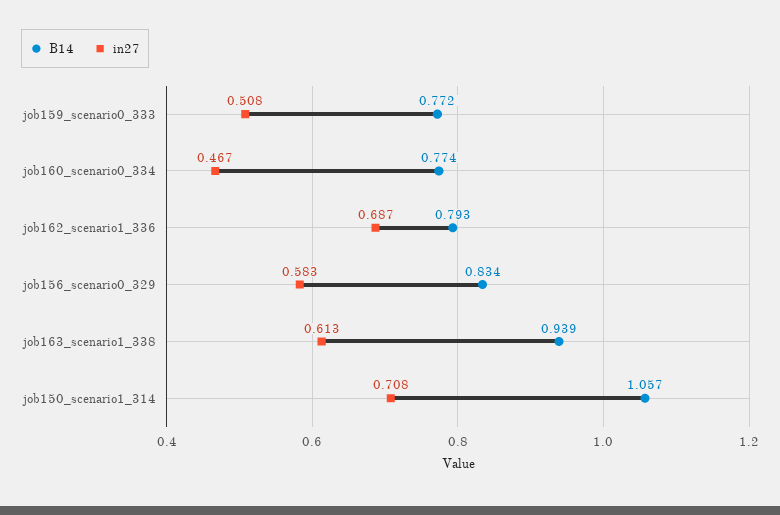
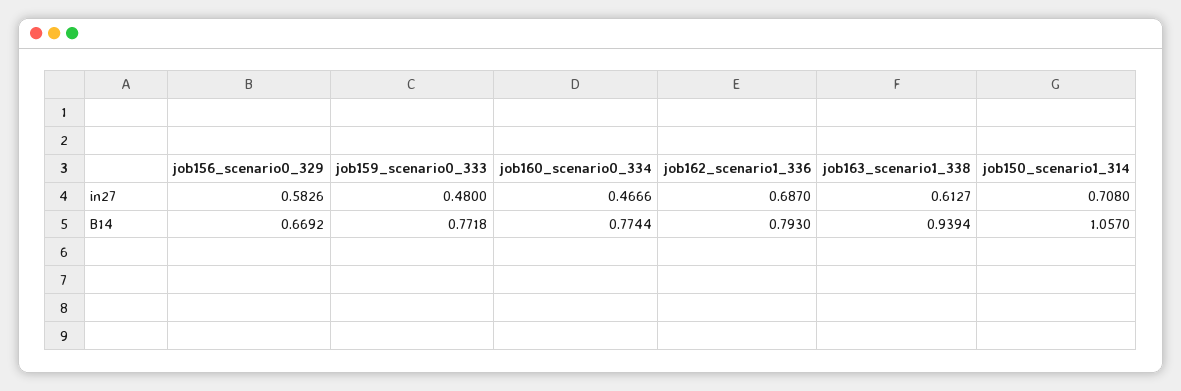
  {
    "B14": {
      "job159_scenario0_333": 0.7718,
      "job160_scenario0_334": 0.7744,
      "job162_scenario1_336": 0.793,
-     "job156_scenario0_329": 0.834,
+     "job156_scenario0_329": 0.6692,
      "job163_scenario1_338": 0.9394,
      "job150_scenario1_314": 1.057
    },
    "in27": {
-     "job159_scenario0_333": 0.508,
+     "job159_scenario0_333": 0.48,
      "job160_scenario0_334": 0.4666,
      "job162_scenario1_336": 0.687,
      "job156_scenario0_329": 0.5826,
      "job163_scenario1_338": 0.6127,
      "job150_scenario1_314": 0.708
    }
  }

